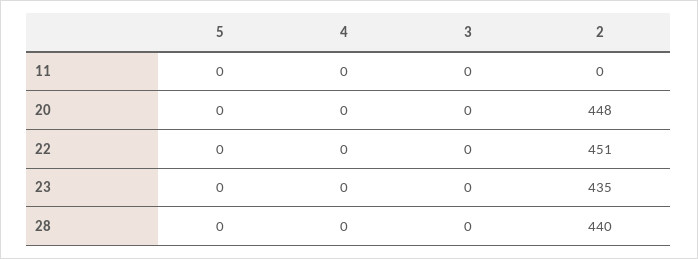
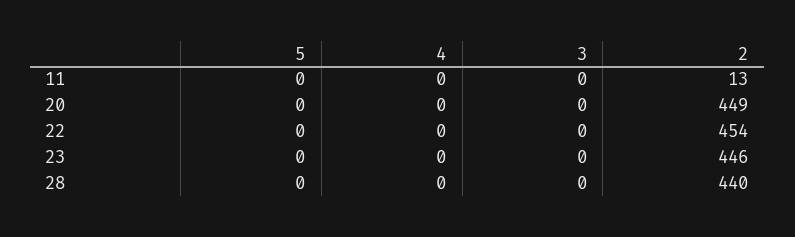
  {
    "5": {
      "11": 0,
      "20": 0,
      "22": 0,
      "23": 0,
      "28": 0
    },
    "4": {
      "11": 0,
      "20": 0,
      "22": 0,
      "23": 0,
      "28": 0
    },
    "3": {
      "11": 0,
      "20": 0,
      "22": 0,
      "23": 0,
      "28": 0
    },
    "2": {
-     "11": 0,
+     "11": 13,
-     "20": 448,
+     "20": 449,
-     "22": 451,
+     "22": 454,
-     "23": 435,
+     "23": 446,
      "28": 440
    }
  }

